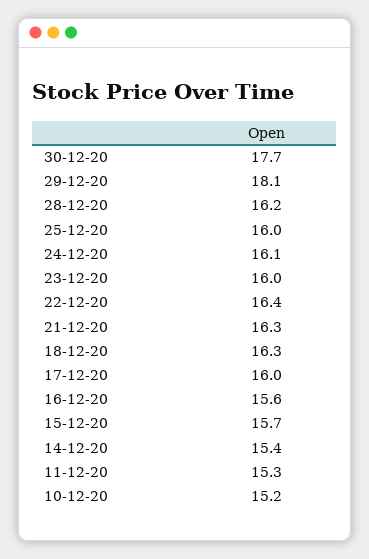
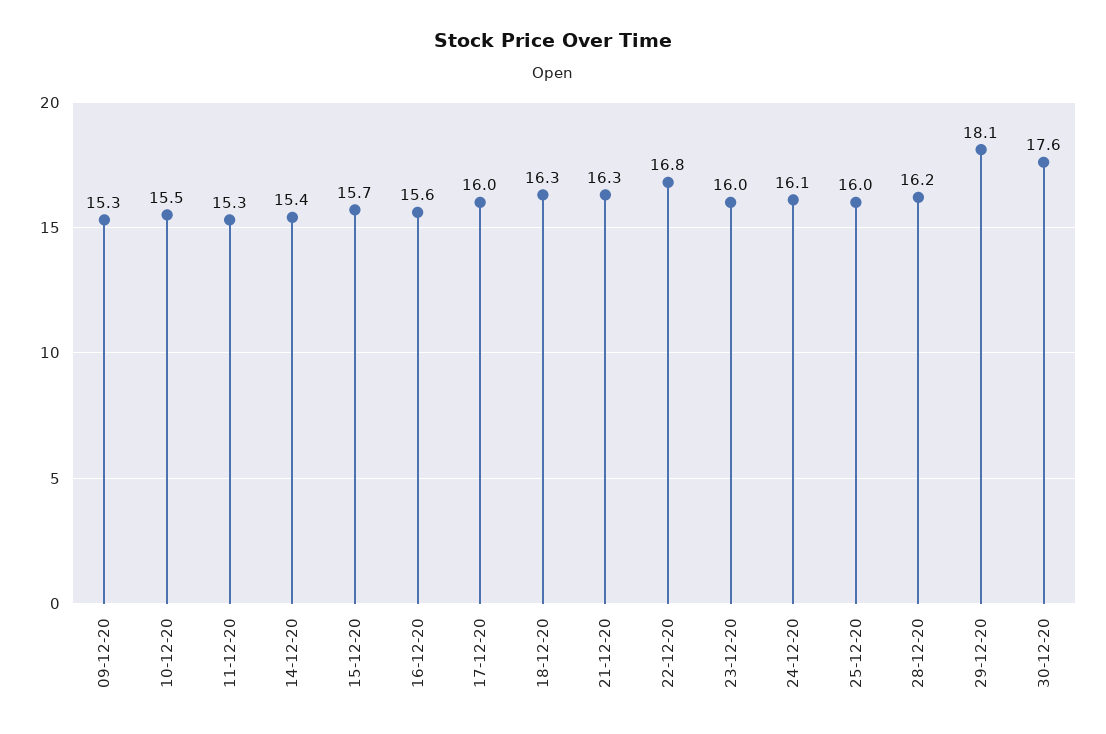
  {
-   "30-12-20": 17.7,
+   "30-12-20": 17.6,
    "29-12-20": 18.1,
    "28-12-20": 16.2,
    "25-12-20": 16,
    "24-12-20": 16.1,
    "23-12-20": 16,
-   "22-12-20": 16.4,
+   "22-12-20": 16.8,
    "21-12-20": 16.3,
    "18-12-20": 16.3,
    "17-12-20": 16,
    "16-12-20": 15.6,
    "15-12-20": 15.7,
    "14-12-20": 15.4,
    "11-12-20": 15.3,
-   "10-12-20": 15.2
+   "10-12-20": 15.5,
+   "09-12-20": 15.3
  }

